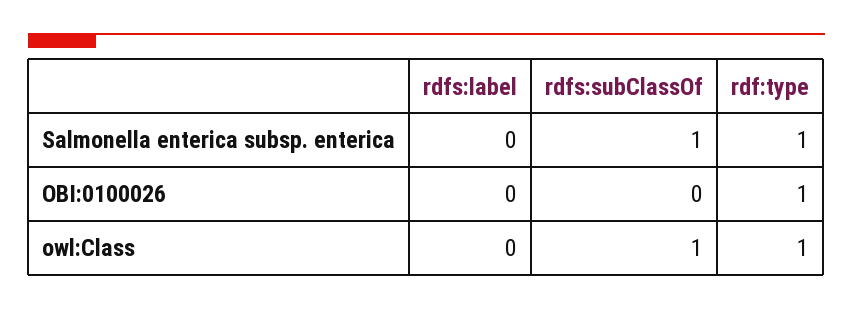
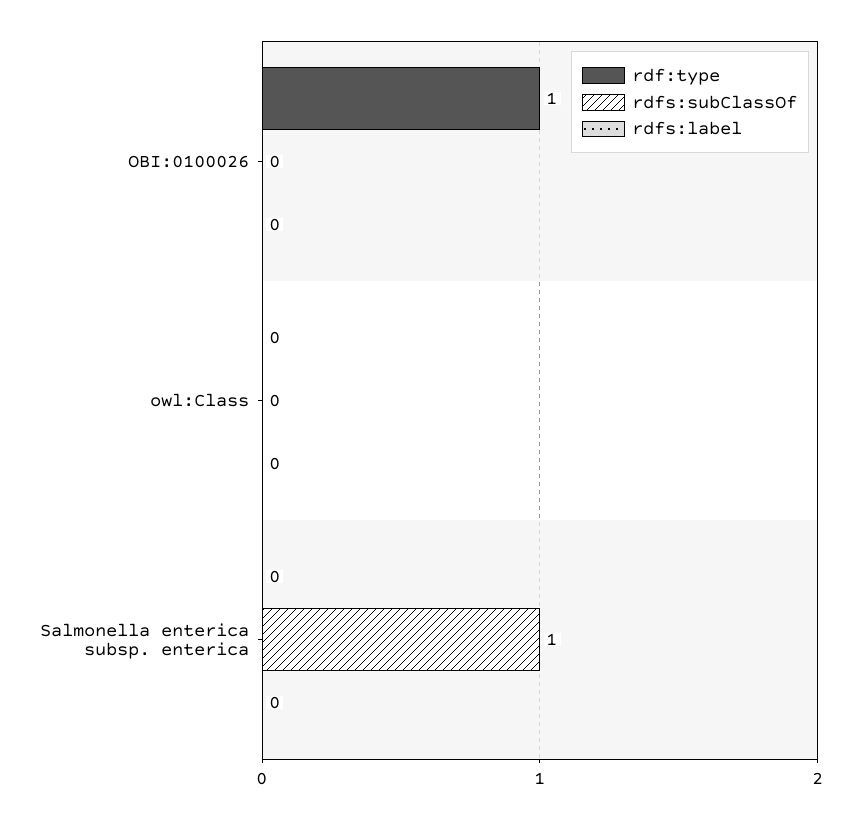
  {
    "rdfs:label": {
      "Salmonella enterica subsp. enterica": 0,
      "OBI:0100026": 0,
      "owl:Class": 0
    },
    "rdfs:subClassOf": {
      "Salmonella enterica subsp. enterica": 1,
      "OBI:0100026": 0,
-     "owl:Class": 1
+     "owl:Class": 0
    },
    "rdf:type": {
-     "Salmonella enterica subsp. enterica": 1,
+     "Salmonella enterica subsp. enterica": 0,
      "OBI:0100026": 1,
-     "owl:Class": 1
+     "owl:Class": 0
    }
  }

